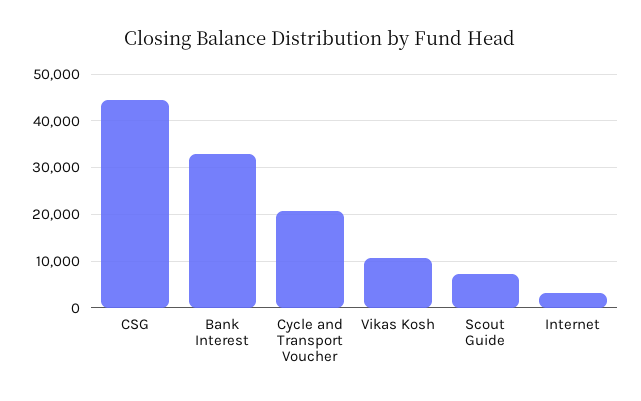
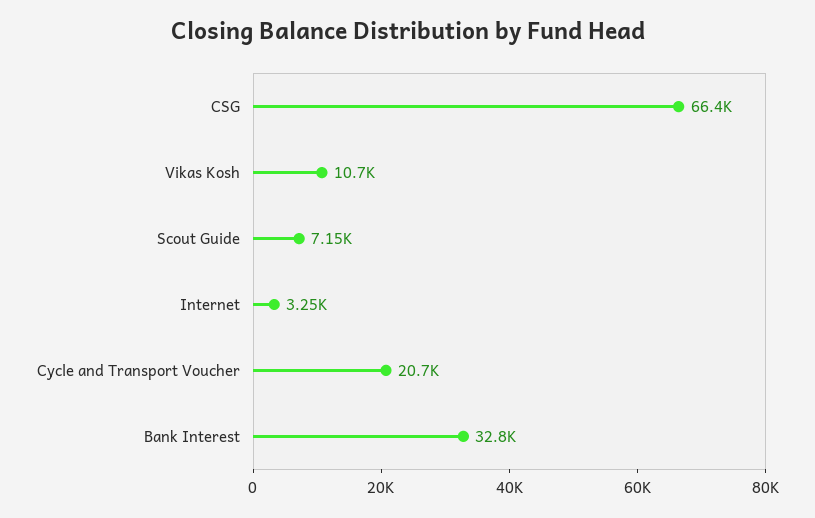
  {
-   "CSG": 44000,
+   "CSG": 66400,
    "Bank Interest": 32800,
    "Cycle and Transport Voucher": 20700,
    "Vikas Kosh": 10700,
    "Scout Guide": 7150,
    "Internet": 3250
  }

